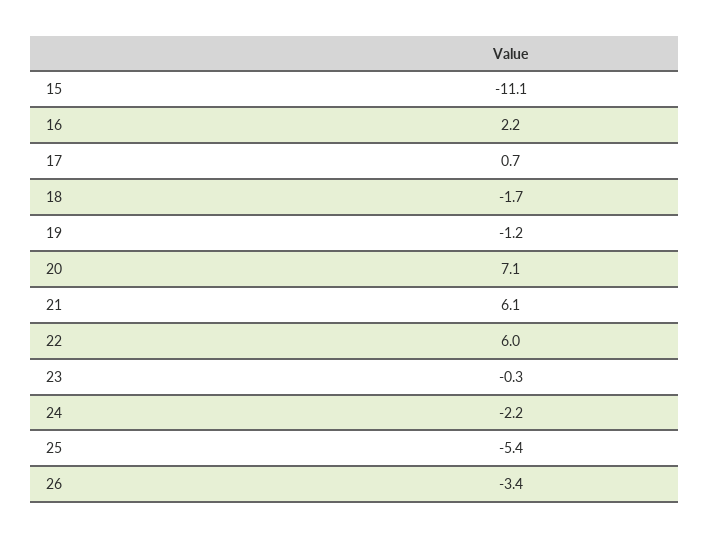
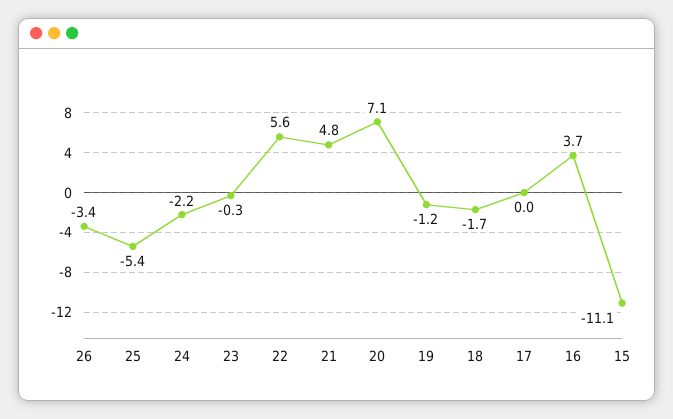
  {
    "15": -11.1,
-   "16": 2.2,
+   "16": 3.7,
-   "17": 0.7,
+   "17": 0,
    "18": -1.7,
    "19": -1.2,
    "20": 7.1,
-   "21": 6.1,
+   "21": 4.8,
-   "22": 6,
+   "22": 5.6,
    "23": -0.3,
    "24": -2.2,
    "25": -5.4,
    "26": -3.4
  }

